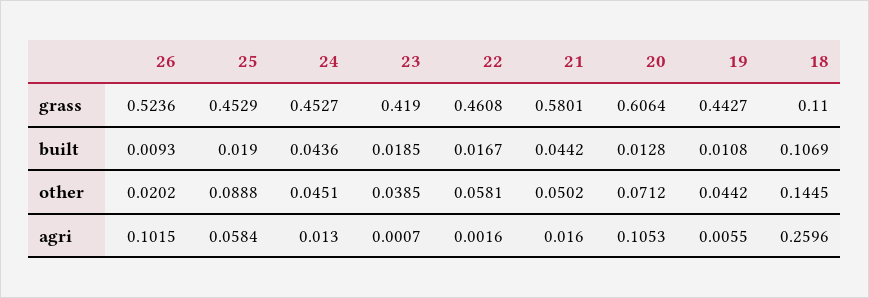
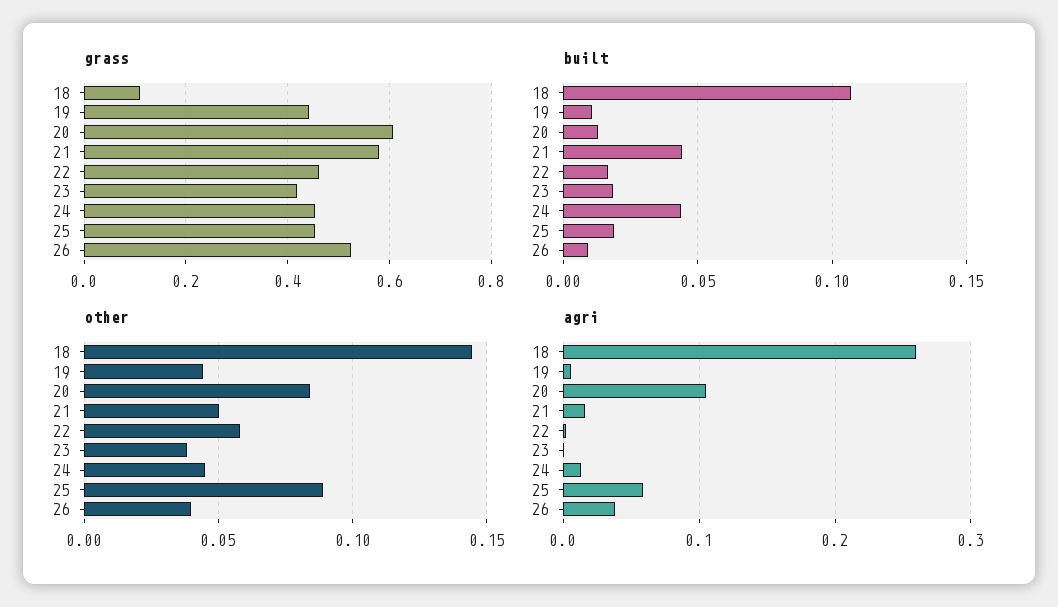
  {
    "grass": {
      "26": 0.5236,
      "25": 0.4529,
      "24": 0.4527,
      "23": 0.419,
      "22": 0.4608,
      "21": 0.5801,
      "20": 0.6064,
      "19": 0.4427,
      "18": 0.11
    },
    "built": {
      "26": 0.0093,
      "25": 0.019,
      "24": 0.0436,
      "23": 0.0185,
      "22": 0.0167,
      "21": 0.0442,
      "20": 0.0128,
      "19": 0.0108,
      "18": 0.1069
    },
    "other": {
-     "26": 0.0202,
+     "26": 0.04,
      "25": 0.0888,
      "24": 0.0451,
      "23": 0.0385,
      "22": 0.0581,
      "21": 0.0502,
-     "20": 0.0712,
+     "20": 0.085,
      "19": 0.0442,
      "18": 0.1445
    },
    "agri": {
-     "26": 0.1015,
+     "26": 0.04,
      "25": 0.0584,
      "24": 0.013,
      "23": 0.0007,
      "22": 0.0016,
      "21": 0.016,
      "20": 0.1053,
      "19": 0.0055,
      "18": 0.2596
    }
  }

